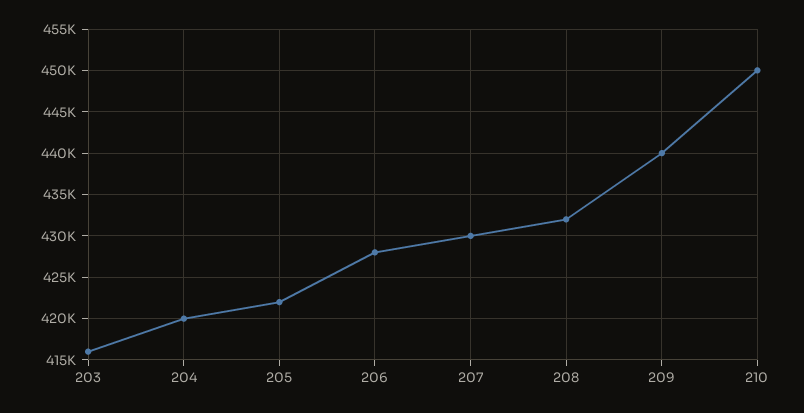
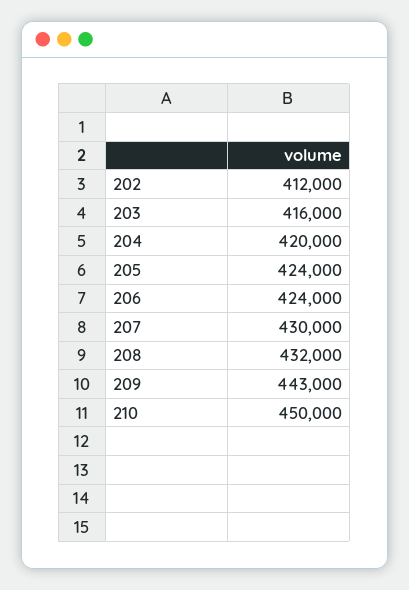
  {
    "203": 416000,
    "204": 420000,
-   "205": 422000,
+   "205": 424000,
-   "206": 428000,
+   "206": 424000,
    "207": 430000,
    "208": 432000,
-   "209": 440000,
+   "209": 443000,
-   "210": 450000
+   "210": 450000,
+   "202": 412000
  }

